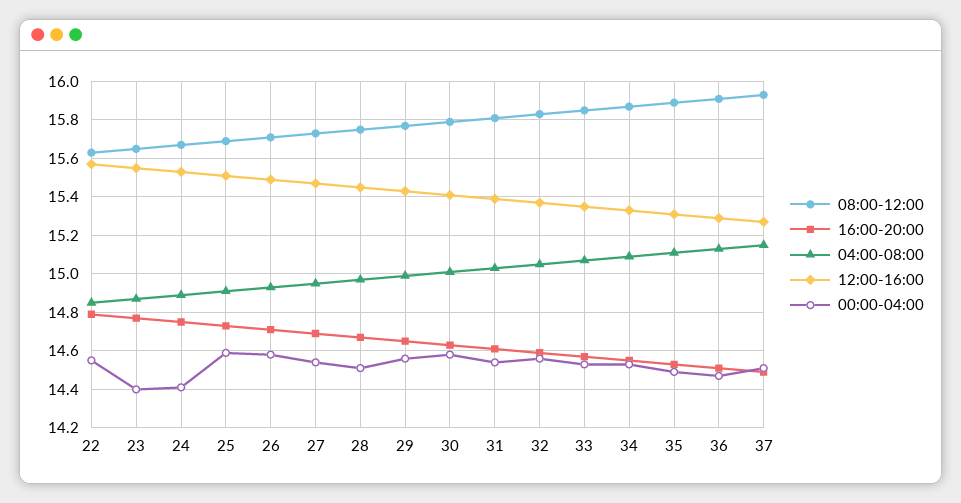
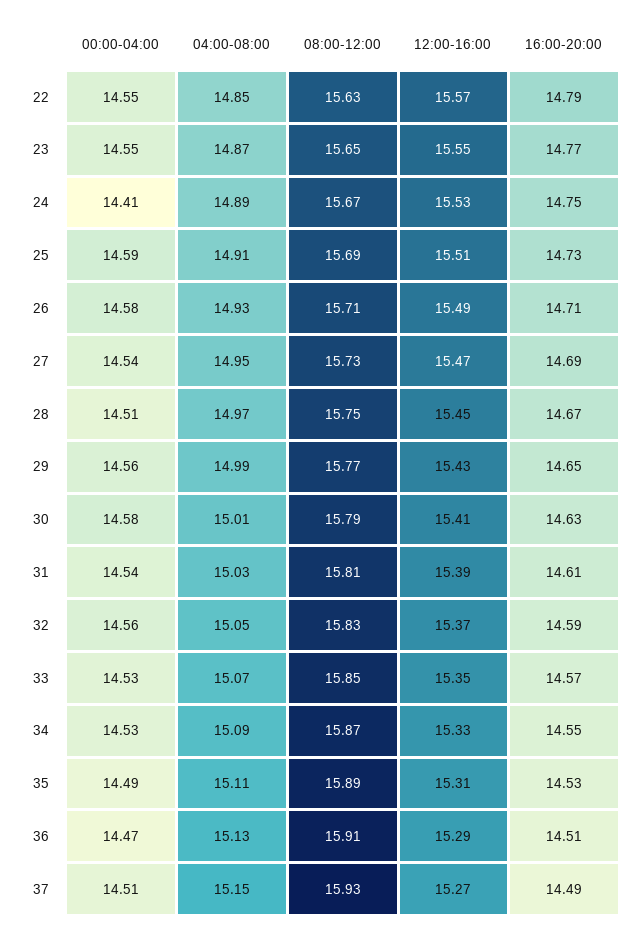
  {
    "08:00-12:00": {
      "22": 15.63,
      "23": 15.65,
      "24": 15.67,
      "25": 15.69,
      "26": 15.71,
      "27": 15.73,
      "28": 15.75,
      "29": 15.77,
      "30": 15.79,
      "31": 15.81,
      "32": 15.83,
      "33": 15.85,
      "34": 15.87,
      "35": 15.89,
      "36": 15.91,
      "37": 15.93
    },
    "16:00-20:00": {
      "22": 14.79,
      "23": 14.77,
      "24": 14.75,
      "25": 14.73,
      "26": 14.71,
      "27": 14.69,
      "28": 14.67,
      "29": 14.65,
      "30": 14.63,
      "31": 14.61,
      "32": 14.59,
      "33": 14.57,
      "34": 14.55,
      "35": 14.53,
      "36": 14.51,
      "37": 14.49
    },
    "04:00-08:00": {
      "22": 14.85,
      "23": 14.87,
      "24": 14.89,
      "25": 14.91,
      "26": 14.93,
      "27": 14.95,
      "28": 14.97,
      "29": 14.99,
      "30": 15.01,
      "31": 15.03,
      "32": 15.05,
      "33": 15.07,
      "34": 15.09,
      "35": 15.11,
      "36": 15.13,
      "37": 15.15
    },
    "12:00-16:00": {
      "22": 15.57,
      "23": 15.55,
      "24": 15.53,
      "25": 15.51,
      "26": 15.49,
      "27": 15.47,
      "28": 15.45,
      "29": 15.43,
      "30": 15.41,
      "31": 15.39,
      "32": 15.37,
      "33": 15.35,
      "34": 15.33,
      "35": 15.31,
      "36": 15.29,
      "37": 15.27
    },
    "00:00-04:00": {
      "22": 14.55,
-     "23": 14.4,
+     "23": 14.55,
      "24": 14.41,
      "25": 14.59,
      "26": 14.58,
      "27": 14.54,
      "28": 14.51,
      "29": 14.56,
      "30": 14.58,
      "31": 14.54,
      "32": 14.56,
      "33": 14.53,
      "34": 14.53,
      "35": 14.49,
      "36": 14.47,
      "37": 14.51
    }
  }

